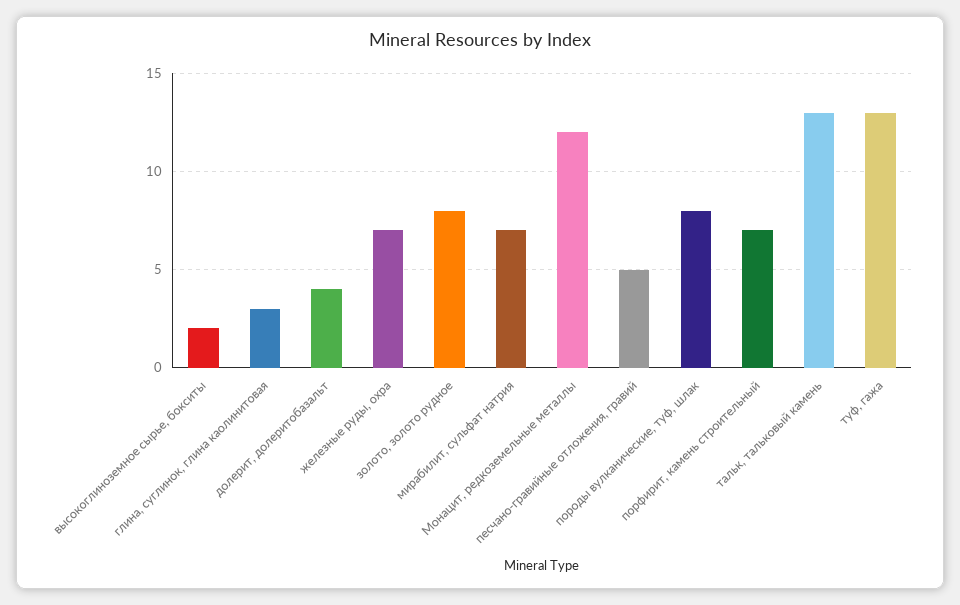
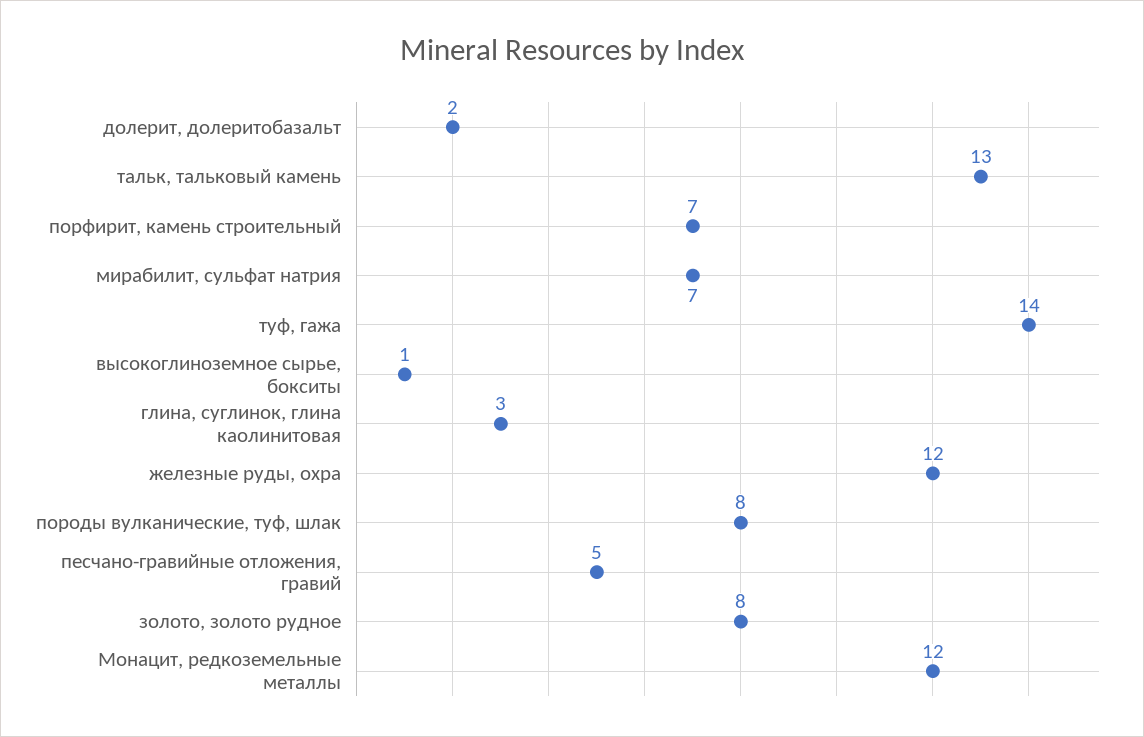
  {
-   "высокоглиноземное сырье, бокситы": 2,
+   "высокоглиноземное сырье, бокситы": 1,
    "глина, суглинок, глина каолинитовая": 3,
-   "долерит, долеритобазальт": 4,
+   "долерит, долеритобазальт": 2,
-   "железные руды, охра": 7,
+   "железные руды, охра": 12,
    "золото, золото рудное": 8,
    "мирабилит, сульфат натрия": 7,
    "Монацит, редкоземельные металлы": 12,
    "песчано-гравийные отложения, гравий": 5,
    "породы вулканические, туф, шлак": 8,
    "порфирит, камень строительный": 7,
    "тальк, тальковый камень": 13,
-   "туф, гажа": 13
+   "туф, гажа": 14
  }

